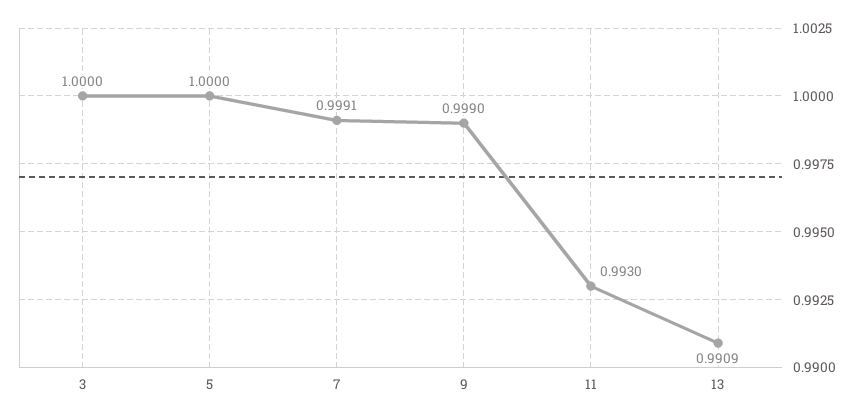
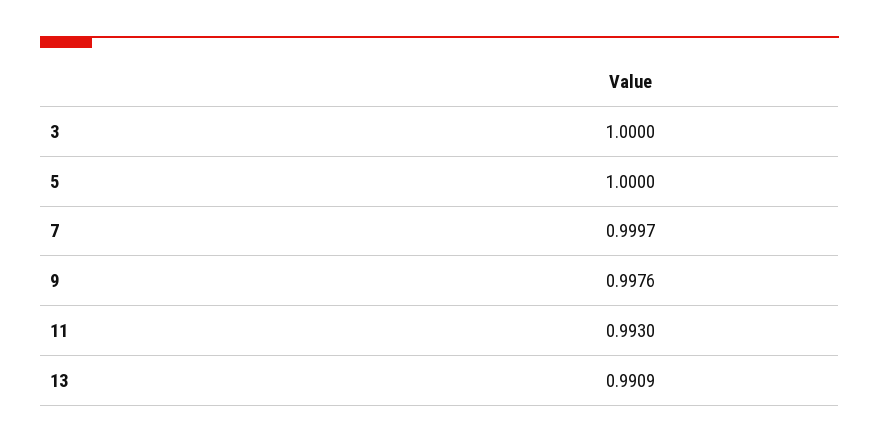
  {
    "3": 1,
    "5": 1,
-   "7": 0.9991,
+   "7": 0.9997,
-   "9": 0.999,
+   "9": 0.9976,
    "11": 0.993,
    "13": 0.9909
  }

